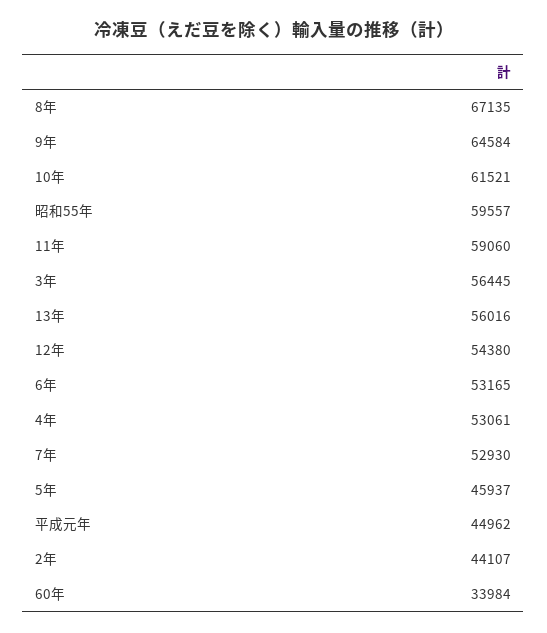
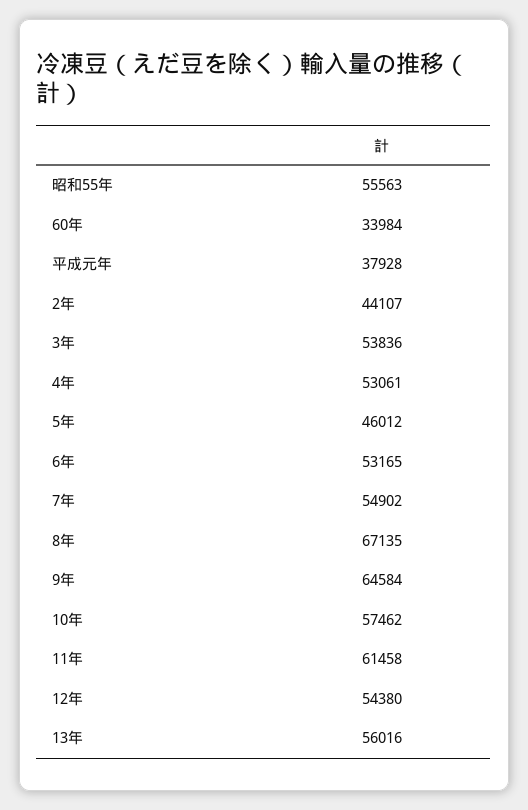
  {
    "8年": 67135,
    "9年": 64584,
-   "10年": 61521,
+   "10年": 57462,
-   "昭和55年": 59557,
+   "昭和55年": 55563,
-   "11年": 59060,
+   "11年": 61458,
-   "3年": 56445,
+   "3年": 53836,
    "13年": 56016,
    "12年": 54380,
    "6年": 53165,
    "4年": 53061,
-   "7年": 52930,
+   "7年": 54902,
-   "5年": 45937,
+   "5年": 46012,
-   "平成元年": 44962,
+   "平成元年": 37928,
    "2年": 44107,
    "60年": 33984
  }

